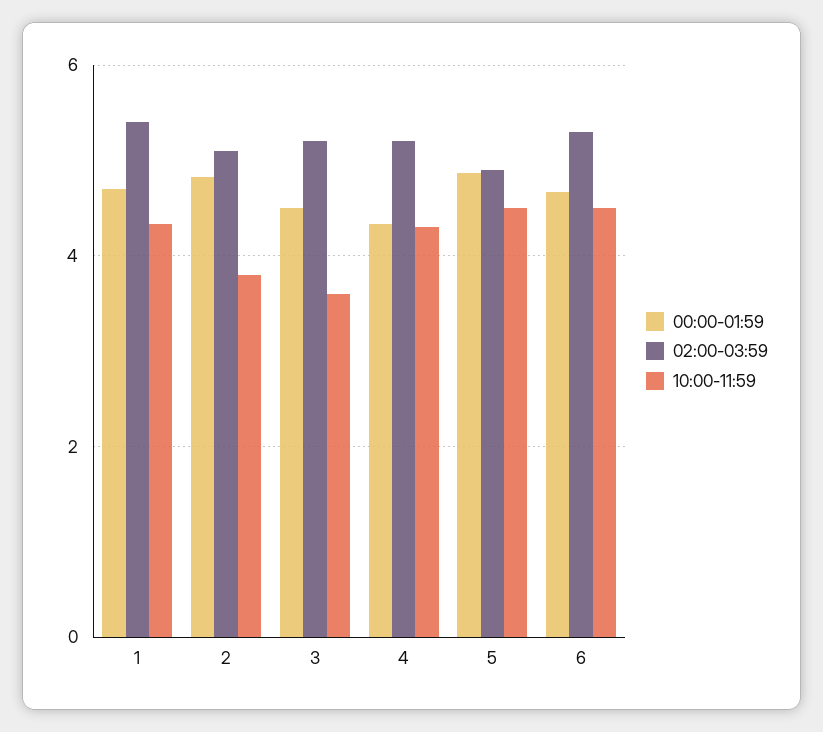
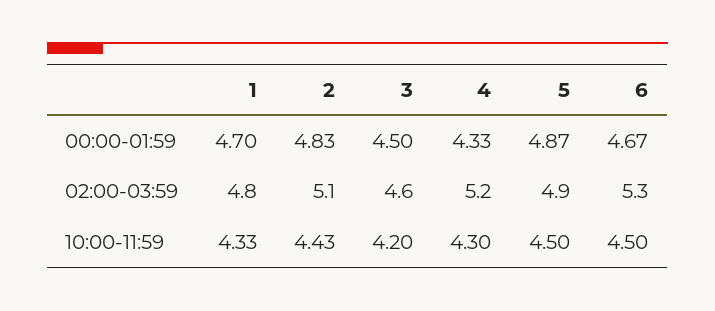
  {
    "00:00-01:59": {
      "1": 4.7,
      "2": 4.83,
      "3": 4.5,
      "4": 4.33,
      "5": 4.87,
      "6": 4.67
    },
    "02:00-03:59": {
-     "1": 5.4,
+     "1": 4.8,
      "2": 5.1,
-     "3": 5.2,
+     "3": 4.6,
      "4": 5.2,
      "5": 4.9,
      "6": 5.3
    },
    "10:00-11:59": {
      "1": 4.33,
-     "2": 3.8,
+     "2": 4.43,
-     "3": 3.6,
+     "3": 4.2,
      "4": 4.3,
      "5": 4.5,
      "6": 4.5
    }
  }

